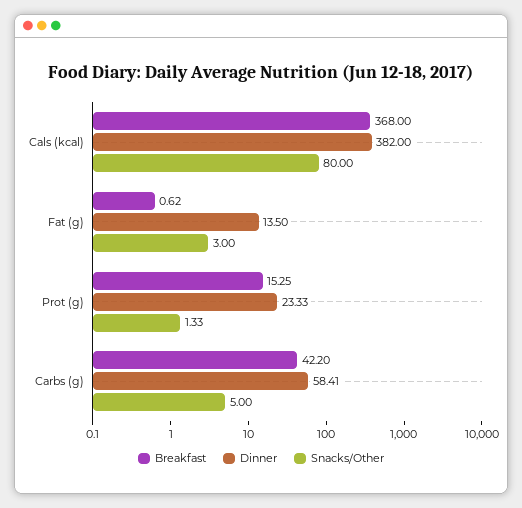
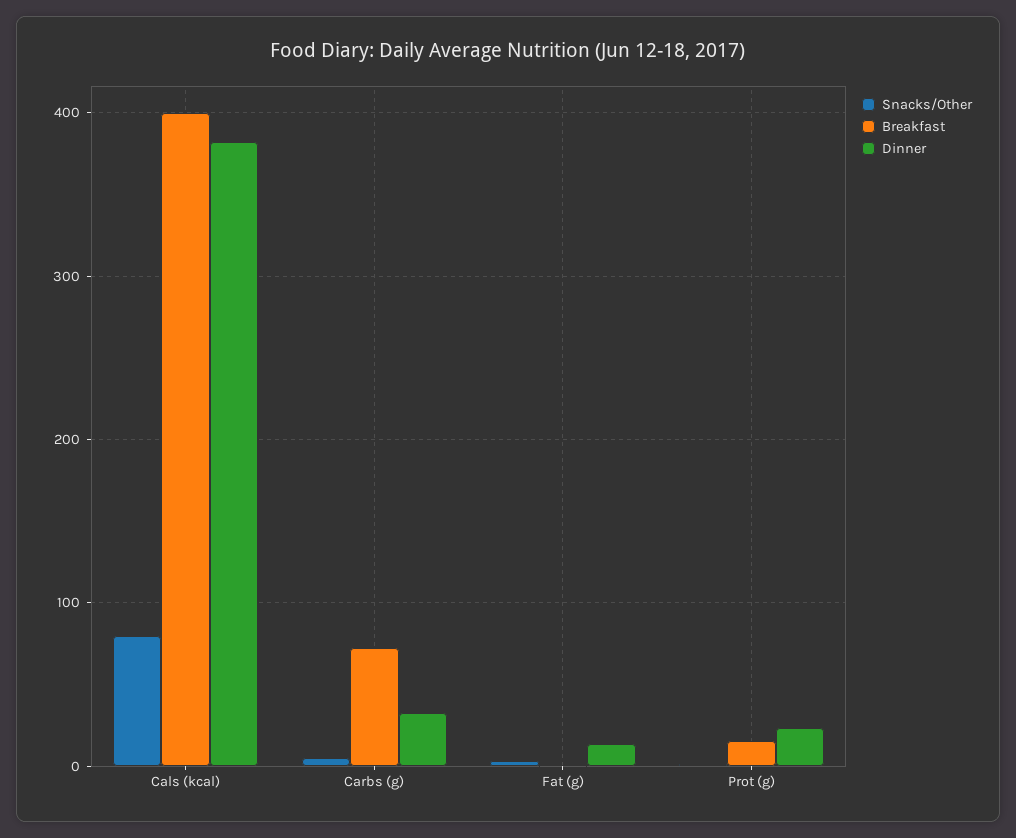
  {
    "Breakfast": {
-     "Cals (kcal)": 368,
+     "Cals (kcal)": 400,
      "Fat (g)": 0.62,
      "Prot (g)": 15.25,
-     "Carbs (g)": 42.2
+     "Carbs (g)": 70
    },
    "Dinner": {
      "Cals (kcal)": 382,
      "Fat (g)": 13.5,
      "Prot (g)": 23.33,
-     "Carbs (g)": 58.41
+     "Carbs (g)": 30
    },
    "Snacks/Other": {
      "Cals (kcal)": 80,
      "Fat (g)": 3,
      "Prot (g)": 1.33,
      "Carbs (g)": 5
    }
  }

